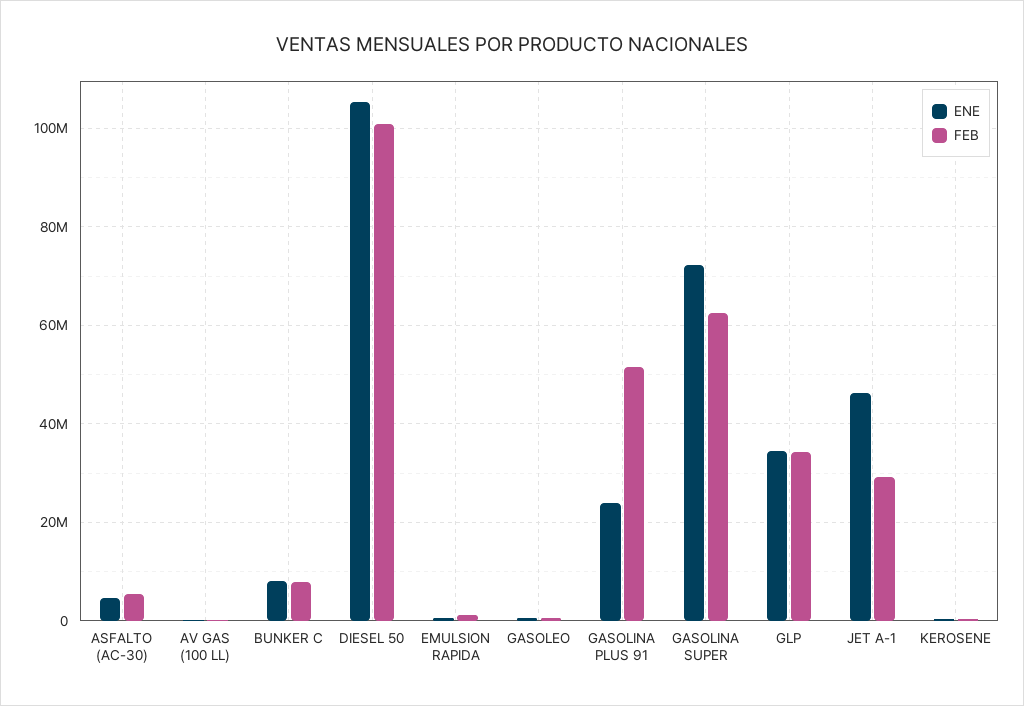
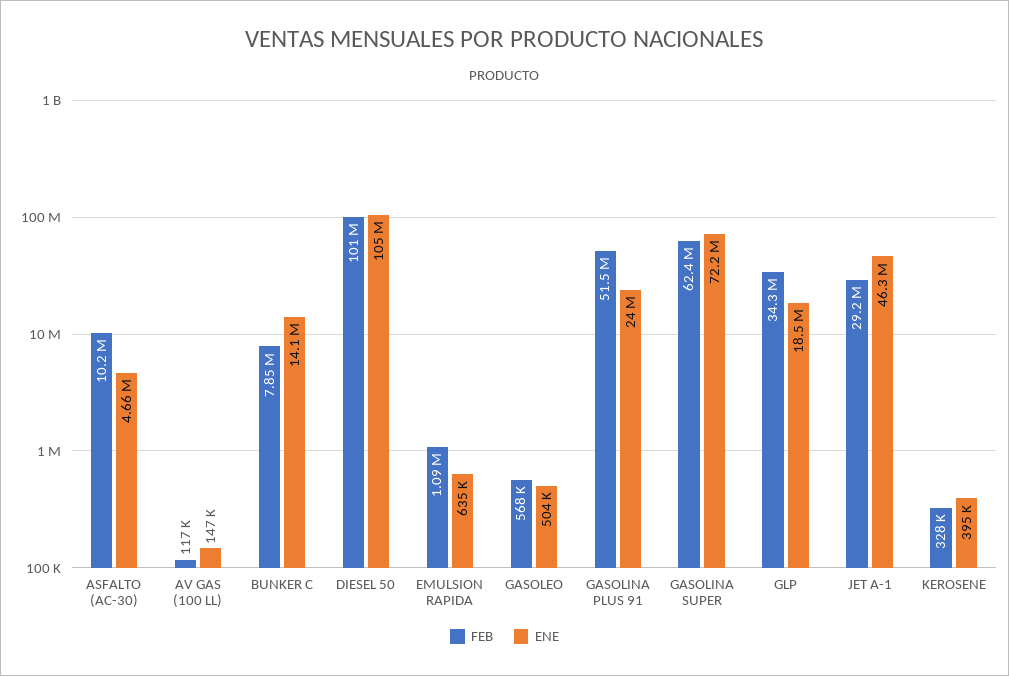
  {
    "ENE": {
      "ASFALTO (AC-30)": 4660000,
      "AV GAS (100 LL)": 147000,
-     "BUNKER C": 8000000,
+     "BUNKER C": 14100000,
      "DIESEL 50": 105000000,
      "EMULSION RAPIDA": 635000,
      "GASOLEO": 504000,
      "GASOLINA PLUS 91": 24000000,
      "GASOLINA SUPER": 72200000,
-     "GLP": 34000000,
+     "GLP": 18500000,
      "JET A-1": 46300000,
      "KEROSENE": 395000
    },
    "FEB": {
-     "ASFALTO (AC-30)": 6000000,
+     "ASFALTO (AC-30)": 10200000,
      "AV GAS (100 LL)": 117000,
      "BUNKER C": 7850000,
      "DIESEL 50": 101000000,
      "EMULSION RAPIDA": 1090000,
      "GASOLEO": 568000,
      "GASOLINA PLUS 91": 51500000,
      "GASOLINA SUPER": 62400000,
      "GLP": 34300000,
      "JET A-1": 29200000,
      "KEROSENE": 328000
    }
  }

